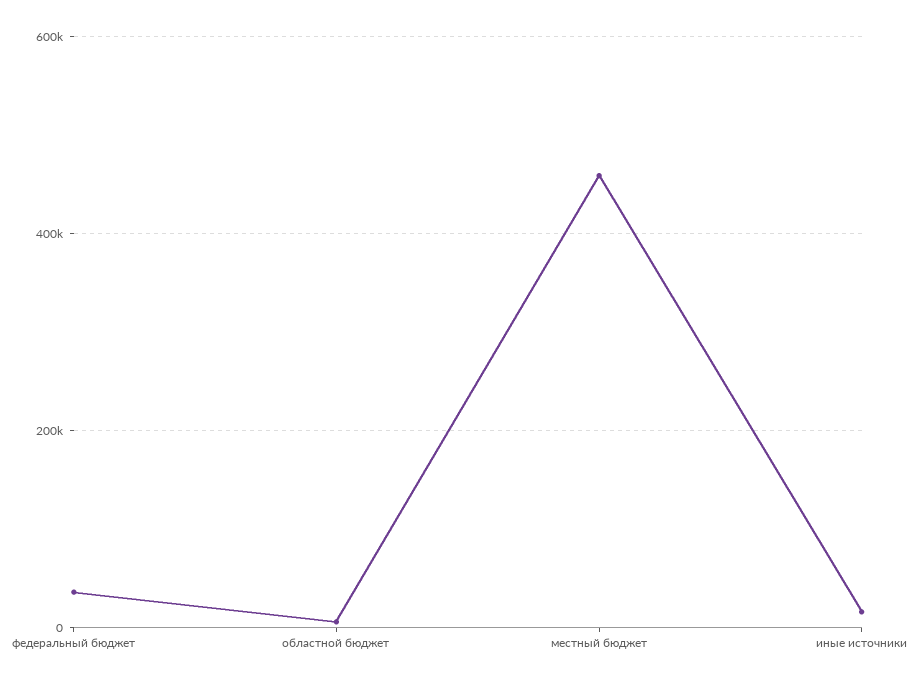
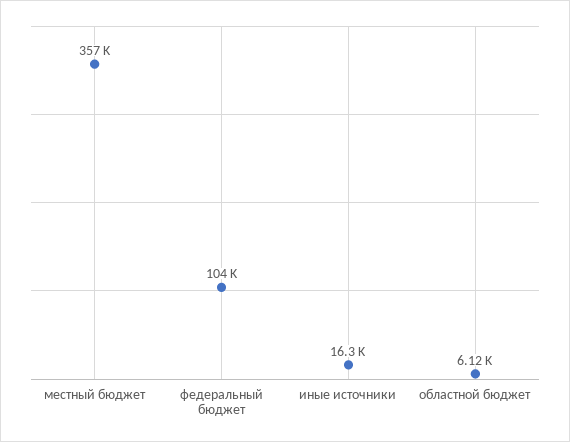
  {
-   "федеральный бюджет": 40000,
+   "федеральный бюджет": 104000,
    "областной бюджет": 6120,
-   "местный бюджет": 460000,
+   "местный бюджет": 357000,
    "иные источники": 16300
  }

